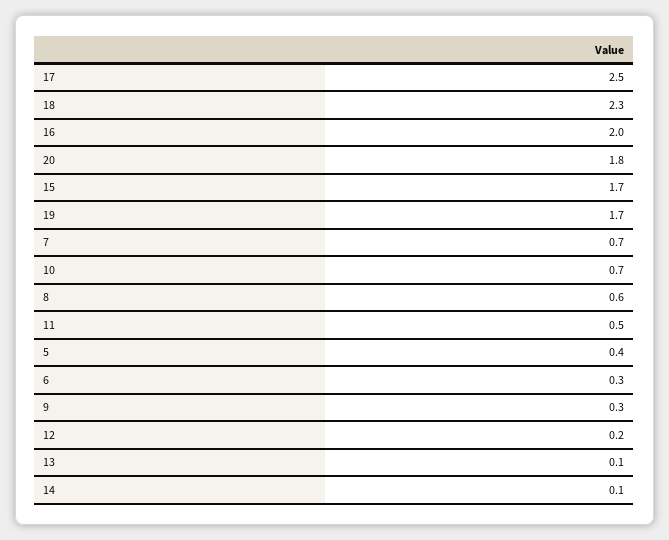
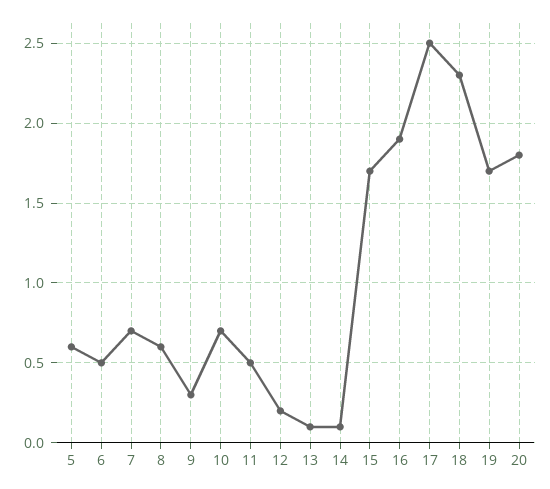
  {
    "17": 2.5,
    "18": 2.3,
-   "16": 2,
+   "16": 1.9,
    "20": 1.8,
    "15": 1.7,
    "19": 1.7,
    "7": 0.7,
    "10": 0.7,
    "8": 0.6,
    "11": 0.5,
-   "5": 0.4,
+   "5": 0.6,
-   "6": 0.3,
+   "6": 0.5,
    "9": 0.3,
    "12": 0.2,
    "13": 0.1,
    "14": 0.1
  }

